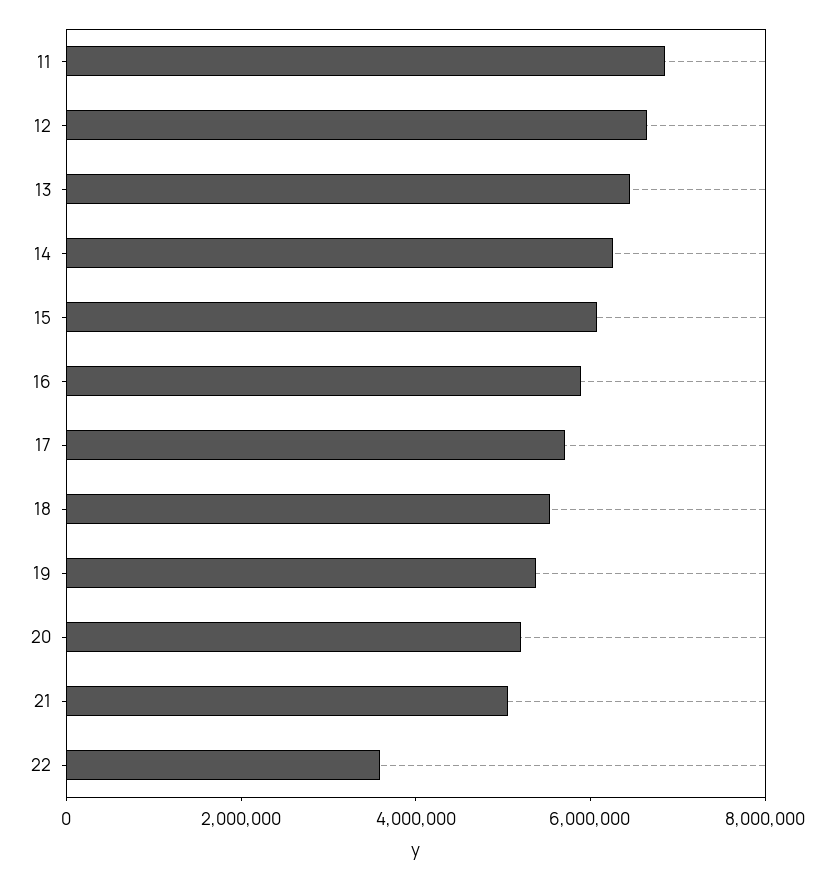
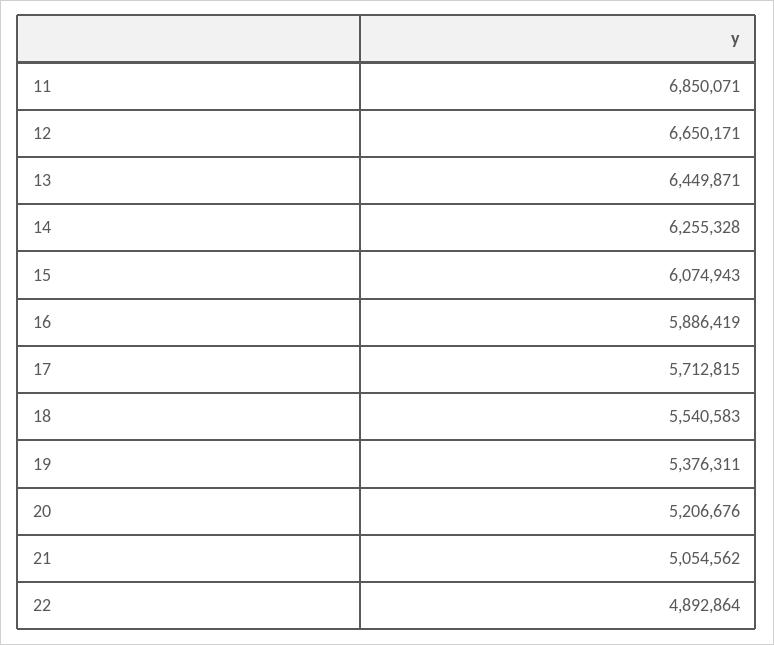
  {
    "11": 6850071,
    "12": 6650171,
    "13": 6449871,
    "14": 6255328,
    "15": 6074943,
    "16": 5886419,
    "17": 5712815,
    "18": 5540583,
    "19": 5376311,
    "20": 5206676,
    "21": 5054562,
-   "22": 3500000
+   "22": 4892864
  }

